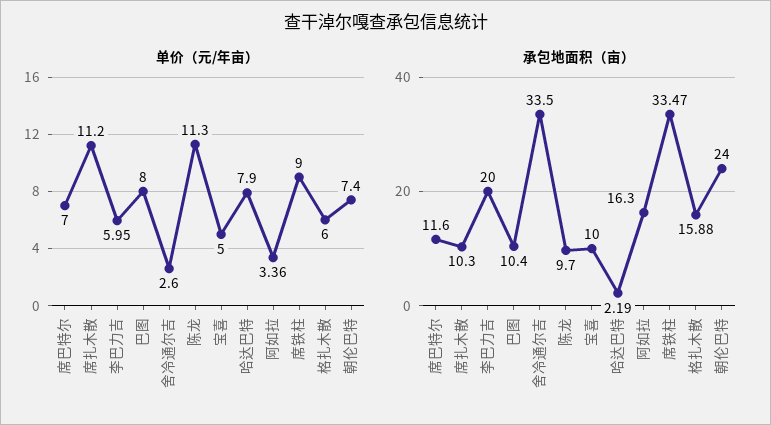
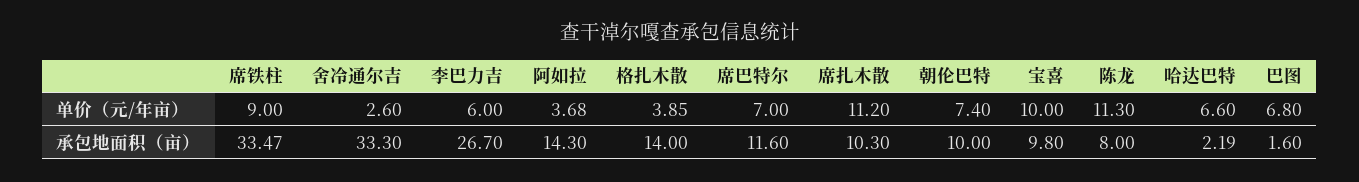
  {
    "单价（元/年亩）": {
      "席巴特尔": 7,
      "席扎木散": 11.2,
-     "李巴力吉": 5.95,
+     "李巴力吉": 6,
-     "巴图": 8,
+     "巴图": 6.8,
      "舍冷通尔吉": 2.6,
      "陈龙": 11.3,
-     "宝喜": 5,
+     "宝喜": 10,
-     "哈达巴特": 7.9,
+     "哈达巴特": 6.6,
-     "阿如拉": 3.36,
+     "阿如拉": 3.68,
      "席铁柱": 9,
-     "格扎木散": 6,
+     "格扎木散": 3.85,
      "朝伦巴特": 7.4
    },
    "承包地面积（亩）": {
      "席巴特尔": 11.6,
      "席扎木散": 10.3,
-     "李巴力吉": 20,
+     "李巴力吉": 26.7,
-     "巴图": 10.4,
+     "巴图": 1.6,
-     "舍冷通尔吉": 33.5,
+     "舍冷通尔吉": 33.3,
-     "陈龙": 9.7,
+     "陈龙": 8,
-     "宝喜": 10,
+     "宝喜": 9.8,
      "哈达巴特": 2.19,
-     "阿如拉": 16.3,
+     "阿如拉": 14.3,
      "席铁柱": 33.47,
-     "格扎木散": 15.88,
+     "格扎木散": 14,
-     "朝伦巴特": 24
+     "朝伦巴特": 10
    }
  }

